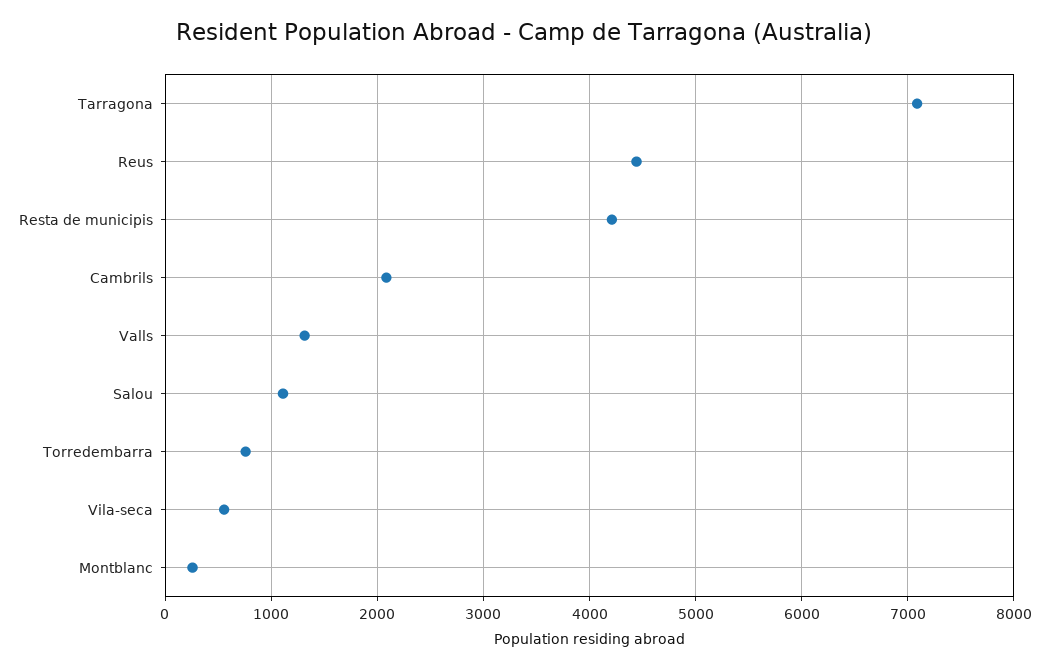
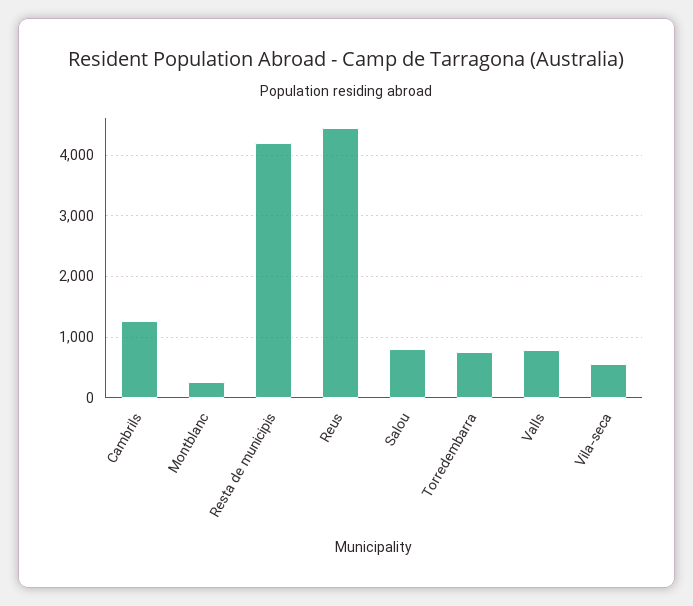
  {
-   "Tarragona": 7100,
    "Reus": 4400,
    "Resta de municipis": 4200,
-   "Cambrils": 2100,
+   "Cambrils": 1300,
-   "Valls": 1300,
+   "Valls": 800,
-   "Salou": 1100,
+   "Salou": 800,
    "Torredembarra": 800,
    "Vila-seca": 600,
    "Montblanc": 300
  }

